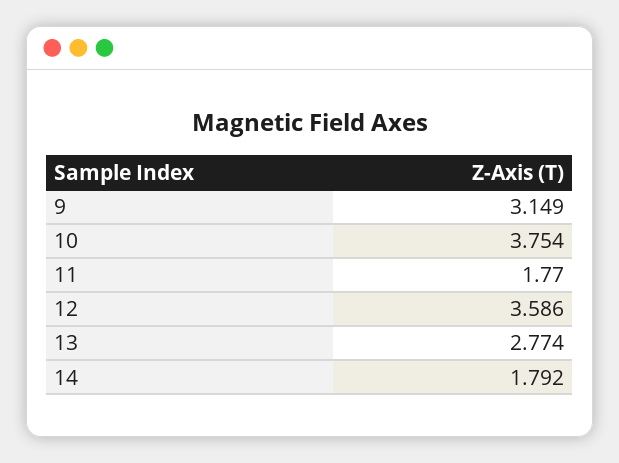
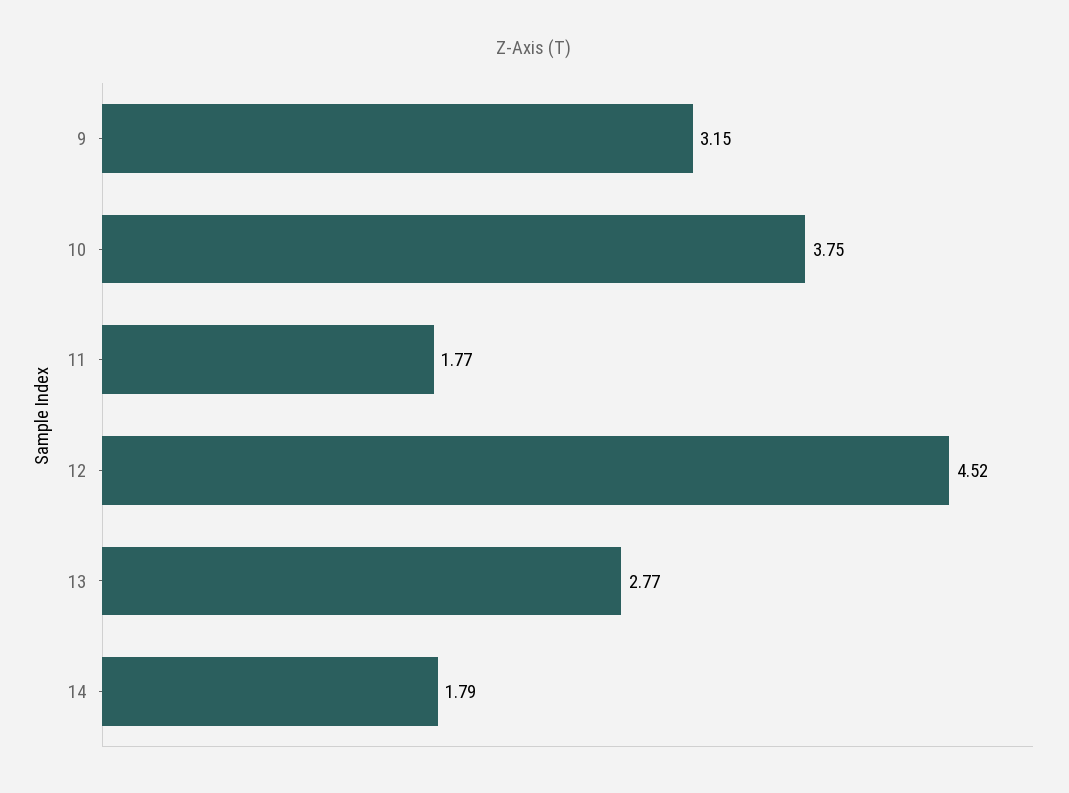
  {
    "9": 3.149,
    "10": 3.754,
    "11": 1.77,
-   "12": 3.586,
+   "12": 4.52,
    "13": 2.774,
    "14": 1.792
  }

